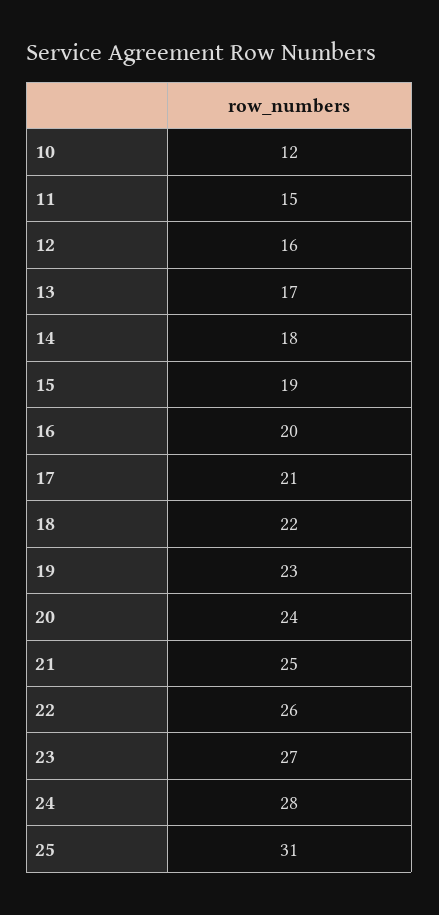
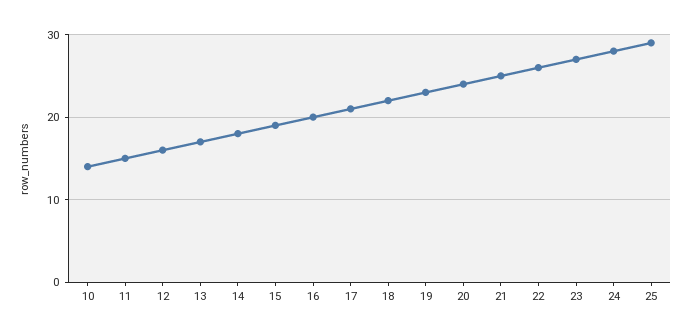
  {
-   "10": 12,
+   "10": 14,
    "11": 15,
    "12": 16,
    "13": 17,
    "14": 18,
    "15": 19,
    "16": 20,
    "17": 21,
    "18": 22,
    "19": 23,
    "20": 24,
    "21": 25,
    "22": 26,
    "23": 27,
    "24": 28,
-   "25": 31
+   "25": 29
  }

